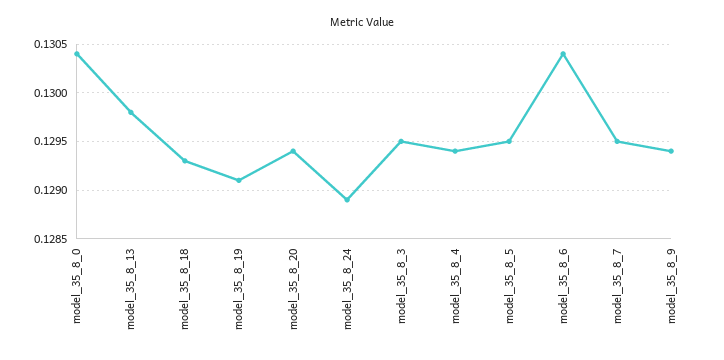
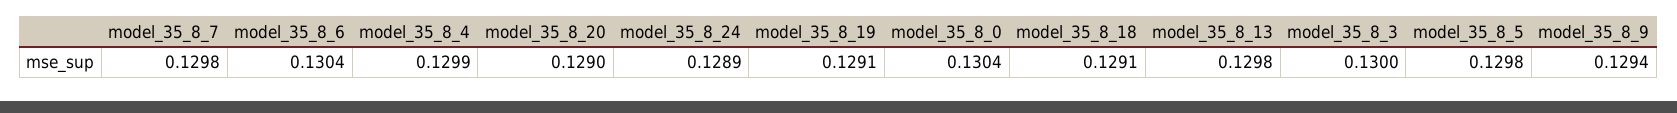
  {
    "model_35_8_0": 0.1304,
    "model_35_8_13": 0.1298,
-   "model_35_8_18": 0.1293,
+   "model_35_8_18": 0.1291,
    "model_35_8_19": 0.1291,
-   "model_35_8_20": 0.1294,
+   "model_35_8_20": 0.129,
    "model_35_8_24": 0.1289,
-   "model_35_8_3": 0.1295,
+   "model_35_8_3": 0.13,
-   "model_35_8_4": 0.1294,
+   "model_35_8_4": 0.1299,
-   "model_35_8_5": 0.1295,
+   "model_35_8_5": 0.1298,
    "model_35_8_6": 0.1304,
-   "model_35_8_7": 0.1295,
+   "model_35_8_7": 0.1298,
    "model_35_8_9": 0.1294
  }

